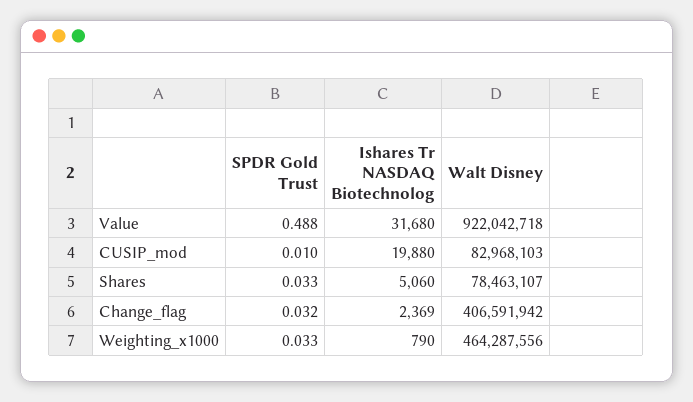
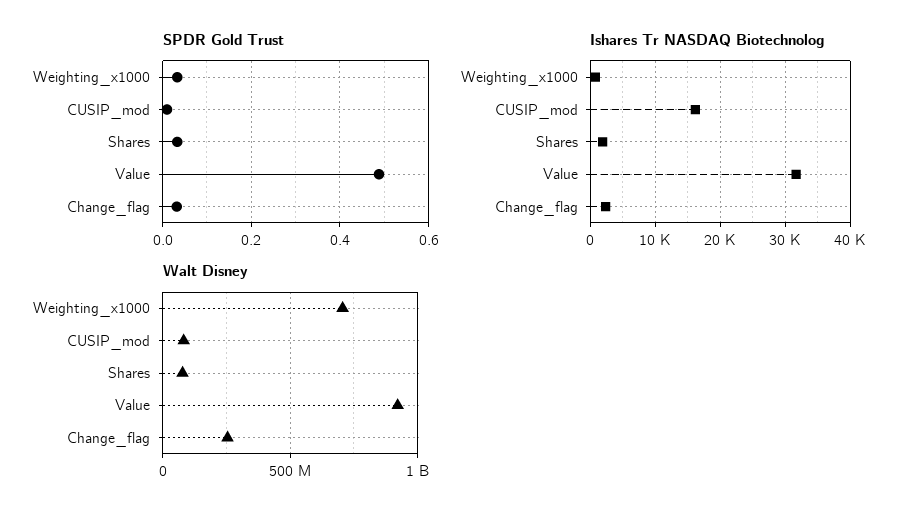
  {
    "SPDR Gold Trust": {
      "Value": 0.488,
      "CUSIP_mod": 0.01,
      "Shares": 0.033,
      "Change_flag": 0.032,
      "Weighting_x1000": 0.033
    },
    "Ishares Tr NASDAQ Biotechnolog": {
      "Value": 31680,
-     "CUSIP_mod": 19880,
+     "CUSIP_mod": 16000,
-     "Shares": 5060,
+     "Shares": 2000,
      "Change_flag": 2369,
      "Weighting_x1000": 790
    },
    "Walt Disney": {
      "Value": 922042718,
      "CUSIP_mod": 82968103,
      "Shares": 78463107,
-     "Change_flag": 406591942,
+     "Change_flag": 250000000,
-     "Weighting_x1000": 464287556
+     "Weighting_x1000": 700000000
    }
  }

